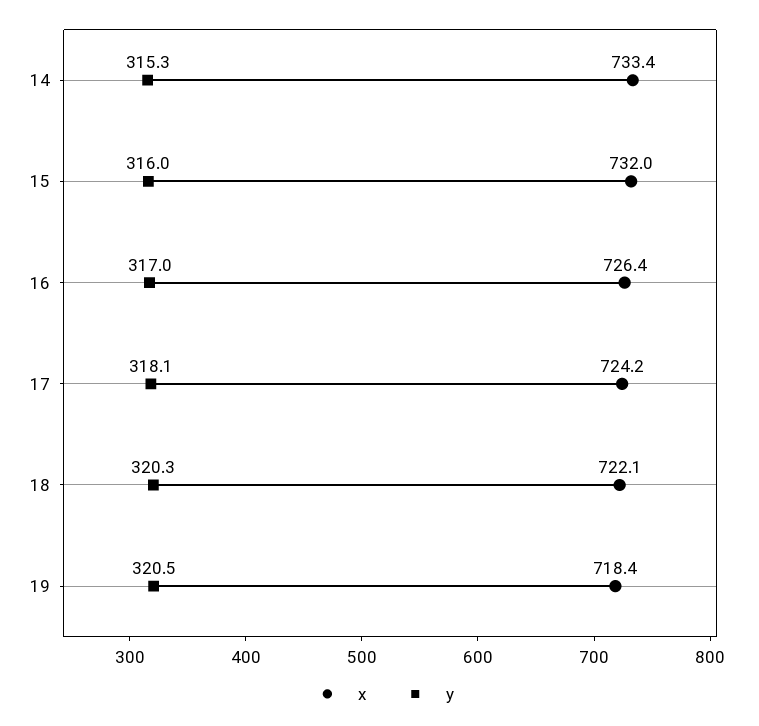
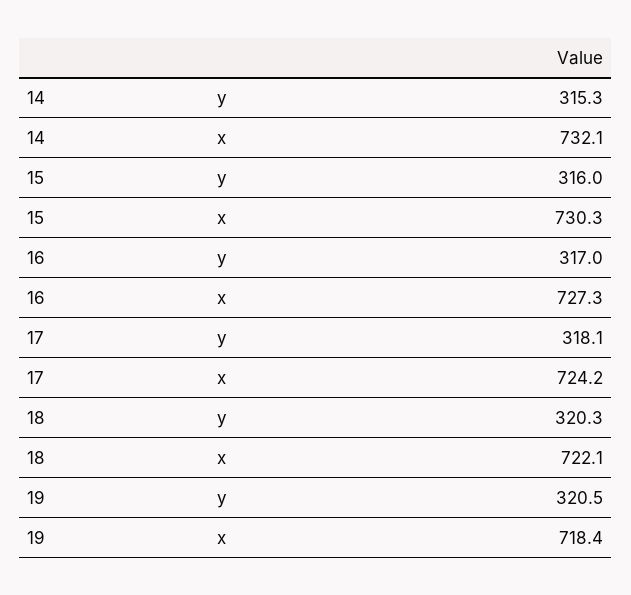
  {
    "x": {
-     "14": 733.4,
+     "14": 732.1,
-     "15": 732,
+     "15": 730.3,
-     "16": 726.4,
+     "16": 727.3,
      "17": 724.2,
      "18": 722.1,
      "19": 718.4
    },
    "y": {
      "14": 315.3,
      "15": 316,
      "16": 317,
      "17": 318.1,
      "18": 320.3,
      "19": 320.5
    }
  }

